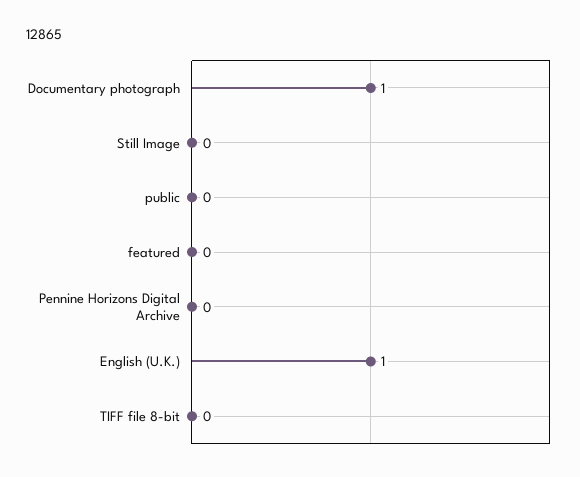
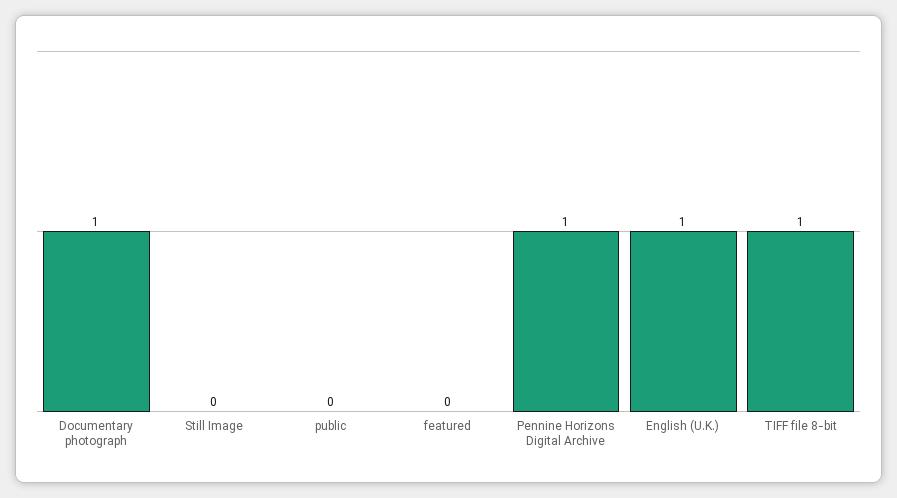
  {
    "Documentary photograph": 1,
    "Still Image": 0,
    "public": 0,
    "featured": 0,
-   "Pennine Horizons Digital Archive": 0,
+   "Pennine Horizons Digital Archive": 1,
    "English (U.K.)": 1,
-   "TIFF file 8-bit": 0
+   "TIFF file 8-bit": 1
  }

